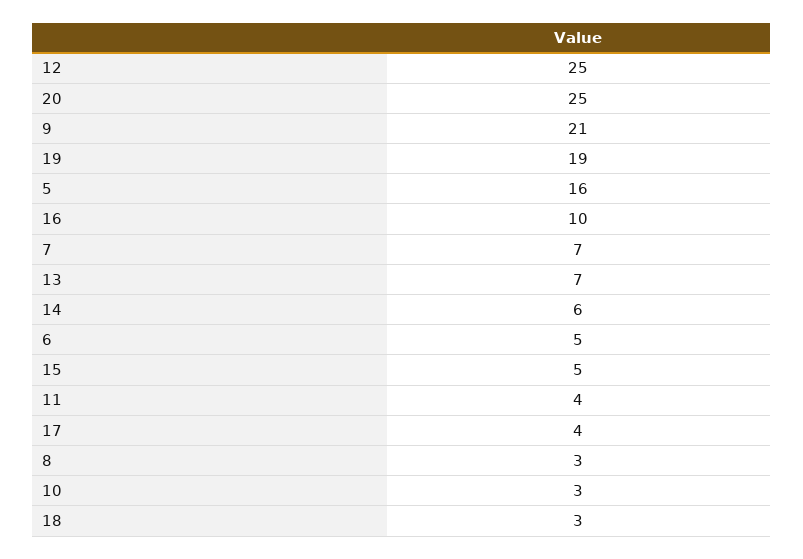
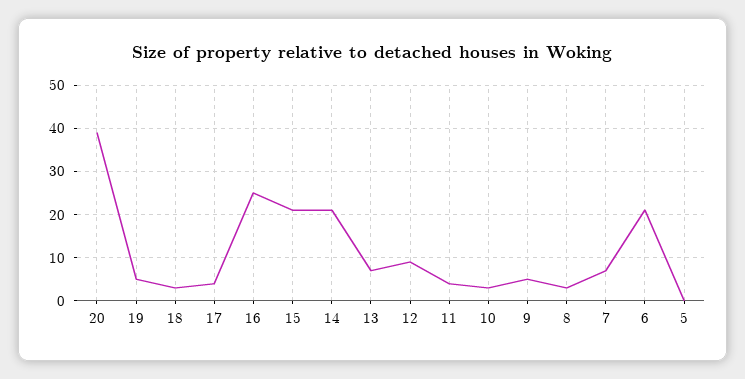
  {
-   "12": 25,
+   "12": 10,
-   "20": 25,
+   "20": 40,
-   "9": 21,
+   "9": 5,
-   "19": 19,
+   "19": 5,
-   "5": 16,
+   "5": 0,
-   "16": 10,
+   "16": 25,
    "7": 7,
    "13": 7,
-   "14": 6,
+   "14": 20,
-   "6": 5,
+   "6": 20,
-   "15": 5,
+   "15": 20,
    "11": 4,
    "17": 4,
    "8": 3,
    "10": 3,
    "18": 3
  }

